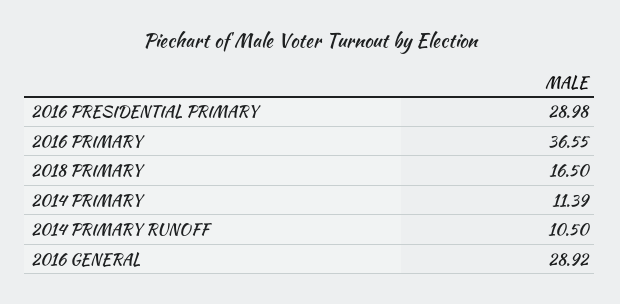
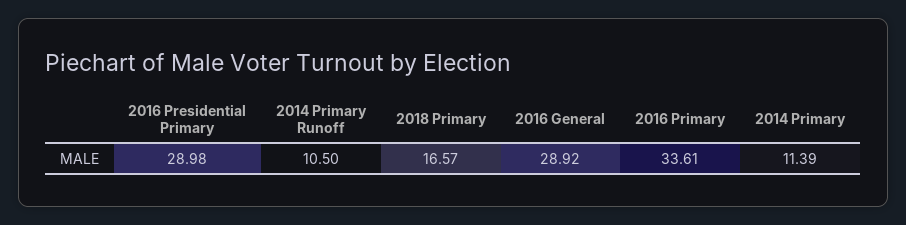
  {
    "2016 PRESIDENTIAL PRIMARY": 28.98,
-   "2016 PRIMARY": 36.55,
+   "2016 PRIMARY": 33.61,
-   "2018 PRIMARY": 16.5,
+   "2018 PRIMARY": 16.57,
    "2014 PRIMARY": 11.39,
    "2014 PRIMARY RUNOFF": 10.5,
    "2016 GENERAL": 28.92
  }

